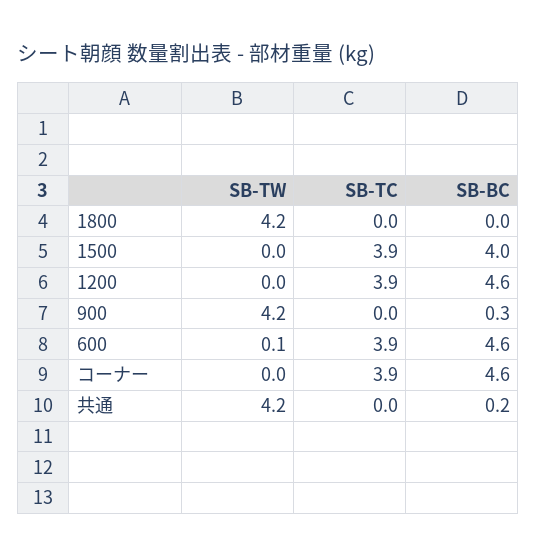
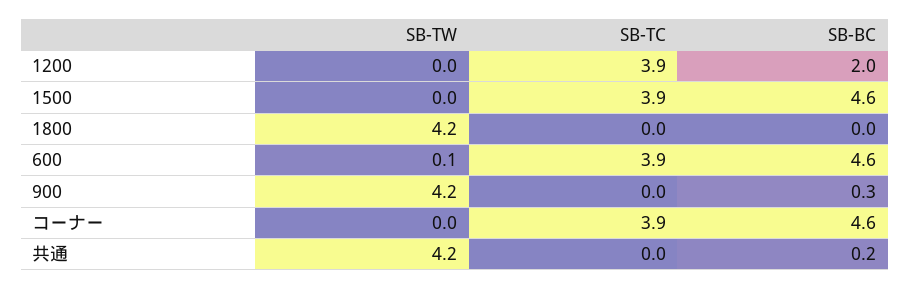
  {
    "SB-TW": {
      "1800": 4.2,
      "1500": 0,
      "1200": 0,
      "900": 4.2,
      "600": 0.1,
      "コーナー": 0,
      "共通": 4.2
    },
    "SB-TC": {
      "1800": 0,
      "1500": 3.9,
      "1200": 3.9,
      "900": 0,
      "600": 3.9,
      "コーナー": 3.9,
      "共通": 0
    },
    "SB-BC": {
      "1800": 0,
-     "1500": 4,
+     "1500": 4.6,
-     "1200": 4.6,
+     "1200": 2,
      "900": 0.3,
      "600": 4.6,
      "コーナー": 4.6,
      "共通": 0.2
    }
  }

